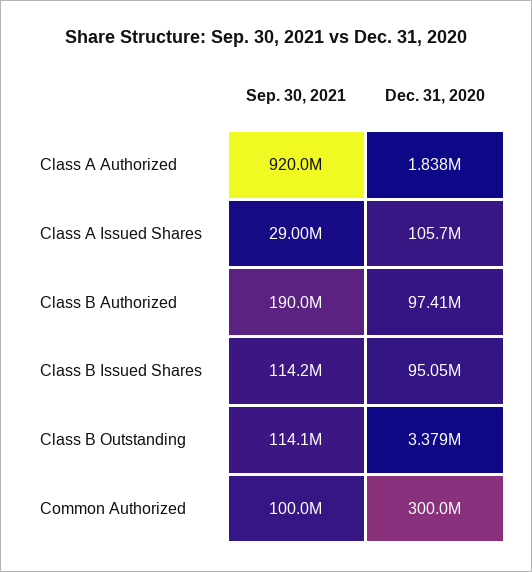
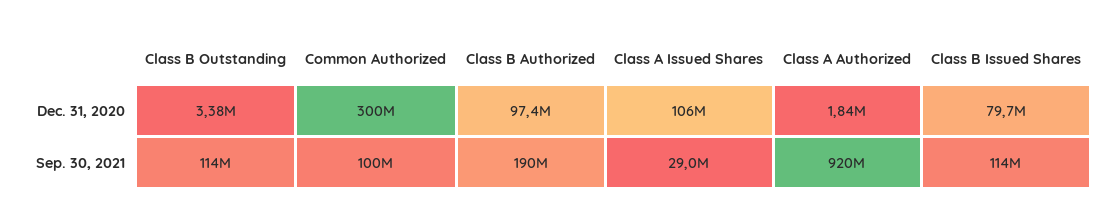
  {
    "Sep. 30, 2021": {
      "Class A Authorized": 920000000,
      "Class A Issued Shares": 29000000,
      "Class B Authorized": 190000000,
      "Class B Issued Shares": 114200000,
      "Class B Outstanding": 114100000,
      "Common Authorized": 100000000
    },
    "Dec. 31, 2020": {
      "Class A Authorized": 1838000,
      "Class A Issued Shares": 105700000,
      "Class B Authorized": 97410000,
-     "Class B Issued Shares": 95050000,
+     "Class B Issued Shares": 79700000,
      "Class B Outstanding": 3379000,
      "Common Authorized": 300000000
    }
  }

